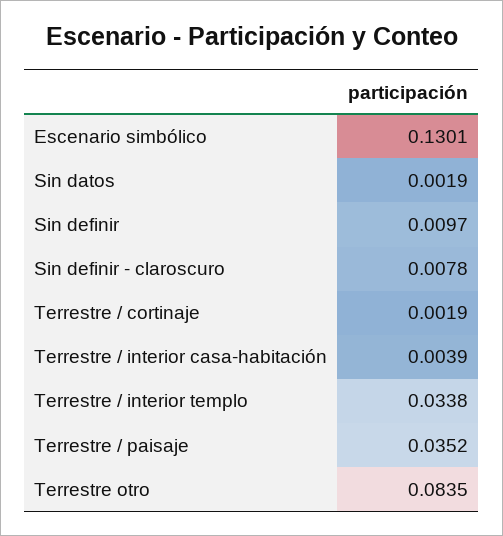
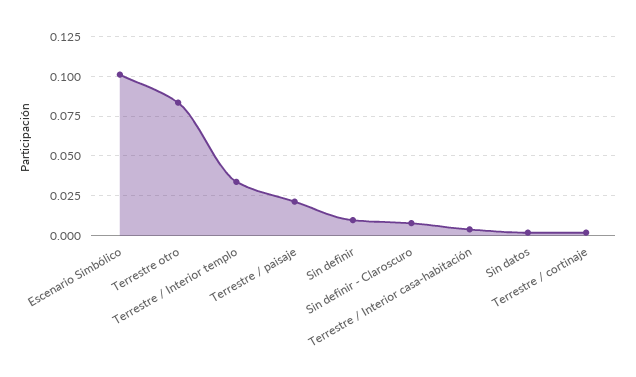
  {
-   "Escenario simbólico": 0.1301,
+   "Escenario simbólico": 0.1,
    "Sin datos": 0.0019,
    "Sin definir": 0.0097,
    "Sin definir - claroscuro": 0.0078,
    "Terrestre / cortinaje": 0.0019,
    "Terrestre / interior casa-habitación": 0.0039,
    "Terrestre / interior templo": 0.0338,
-   "Terrestre / paisaje": 0.0352,
+   "Terrestre / paisaje": 0.02,
    "Terrestre otro": 0.0835
  }

